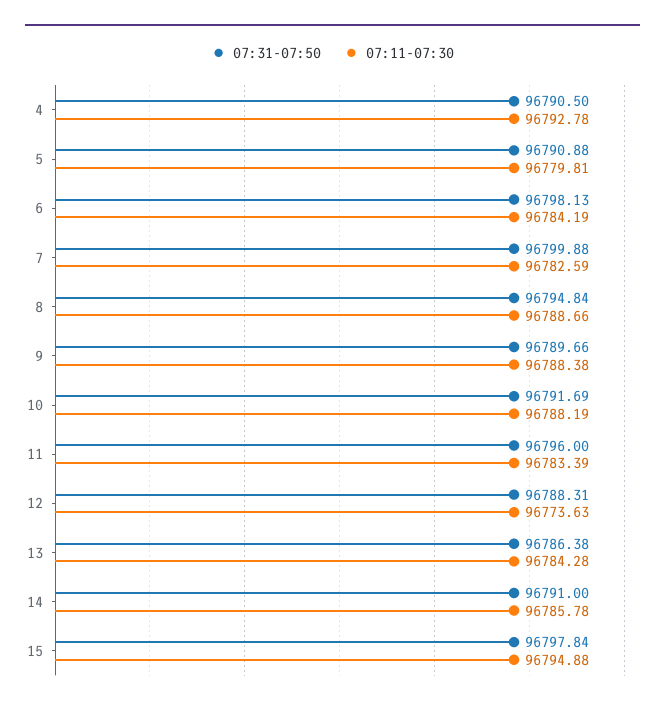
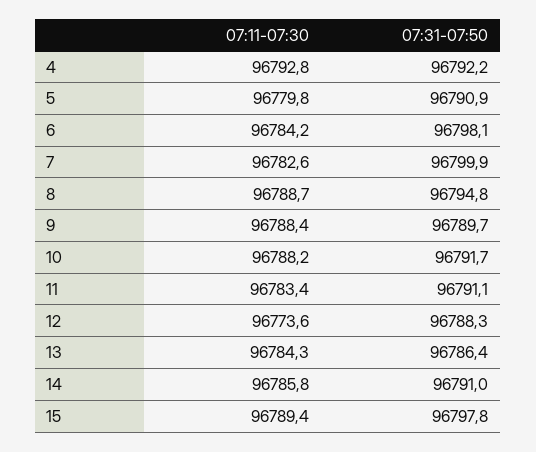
  {
    "07:31-07:50": {
-     "4": 96790.5,
+     "4": 96792.2,
      "5": 96790.88,
      "6": 96798.13,
      "7": 96799.88,
      "8": 96794.84,
      "9": 96789.66,
      "10": 96791.69,
-     "11": 96796,
+     "11": 96791.1,
      "12": 96788.31,
      "13": 96786.38,
      "14": 96791,
      "15": 96797.84
    },
    "07:11-07:30": {
      "4": 96792.78,
      "5": 96779.81,
      "6": 96784.19,
      "7": 96782.59,
      "8": 96788.66,
      "9": 96788.38,
      "10": 96788.19,
      "11": 96783.39,
      "12": 96773.63,
      "13": 96784.28,
      "14": 96785.78,
-     "15": 96794.88
+     "15": 96789.4
    }
  }

